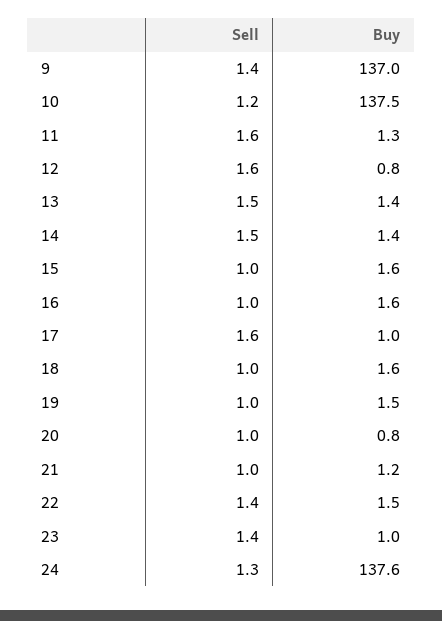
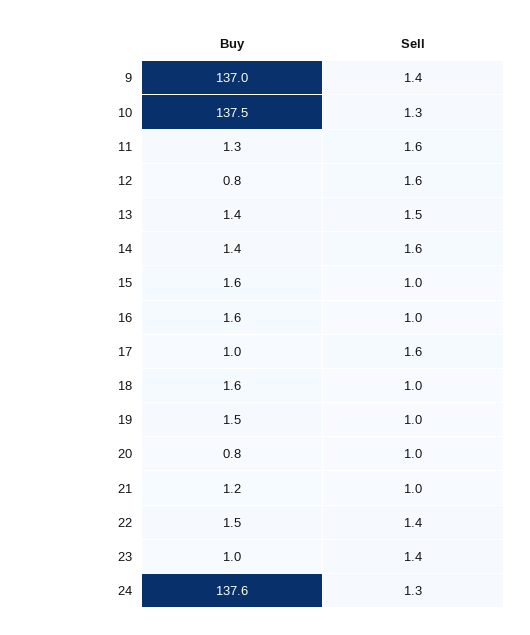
  {
    "Sell": {
      "9": 1.4,
-     "10": 1.2,
+     "10": 1.3,
      "11": 1.6,
      "12": 1.6,
      "13": 1.5,
-     "14": 1.5,
+     "14": 1.6,
      "15": 1,
      "16": 1,
      "17": 1.6,
      "18": 1,
      "19": 1,
      "20": 1,
      "21": 1,
      "22": 1.4,
      "23": 1.4,
      "24": 1.3
    },
    "Buy": {
      "9": 137,
      "10": 137.5,
      "11": 1.3,
      "12": 0.8,
      "13": 1.4,
      "14": 1.4,
      "15": 1.6,
      "16": 1.6,
      "17": 1,
      "18": 1.6,
      "19": 1.5,
      "20": 0.8,
      "21": 1.2,
      "22": 1.5,
      "23": 1,
      "24": 137.6
    }
  }

